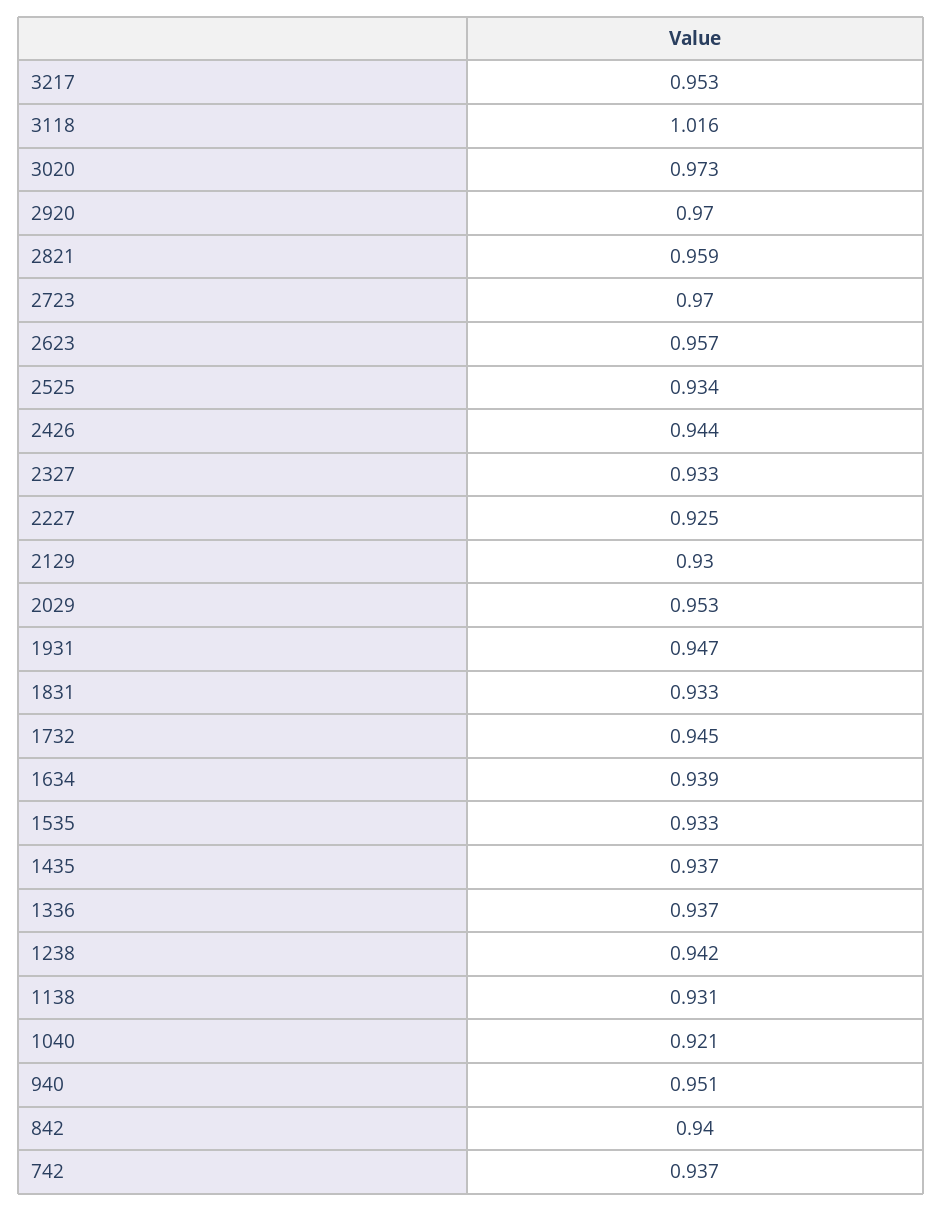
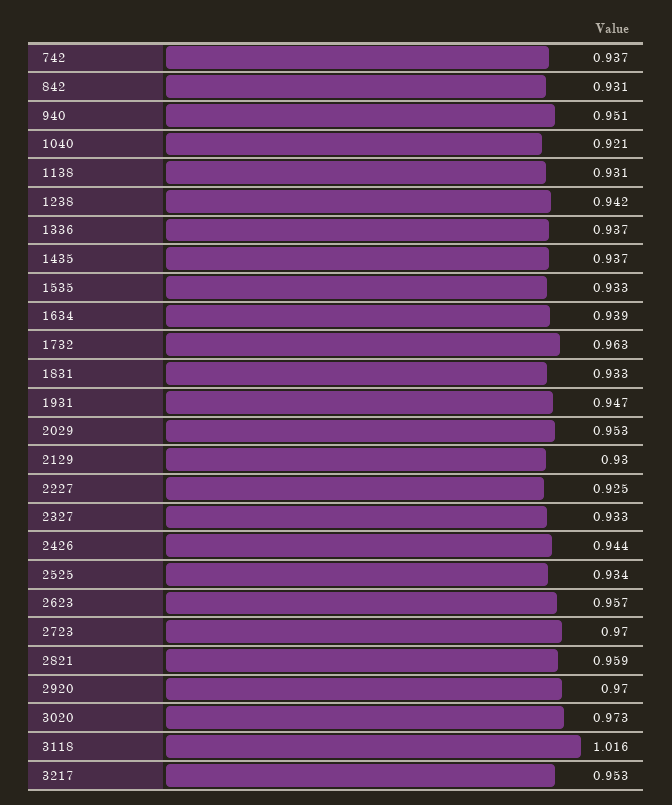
  {
    "3217": 0.953,
    "3118": 1.016,
    "3020": 0.973,
    "2920": 0.97,
    "2821": 0.959,
    "2723": 0.97,
    "2623": 0.957,
    "2525": 0.934,
    "2426": 0.944,
    "2327": 0.933,
    "2227": 0.925,
    "2129": 0.93,
    "2029": 0.953,
    "1931": 0.947,
    "1831": 0.933,
-   "1732": 0.945,
+   "1732": 0.963,
    "1634": 0.939,
    "1535": 0.933,
    "1435": 0.937,
    "1336": 0.937,
    "1238": 0.942,
    "1138": 0.931,
    "1040": 0.921,
    "940": 0.951,
-   "842": 0.94,
+   "842": 0.931,
    "742": 0.937
  }

